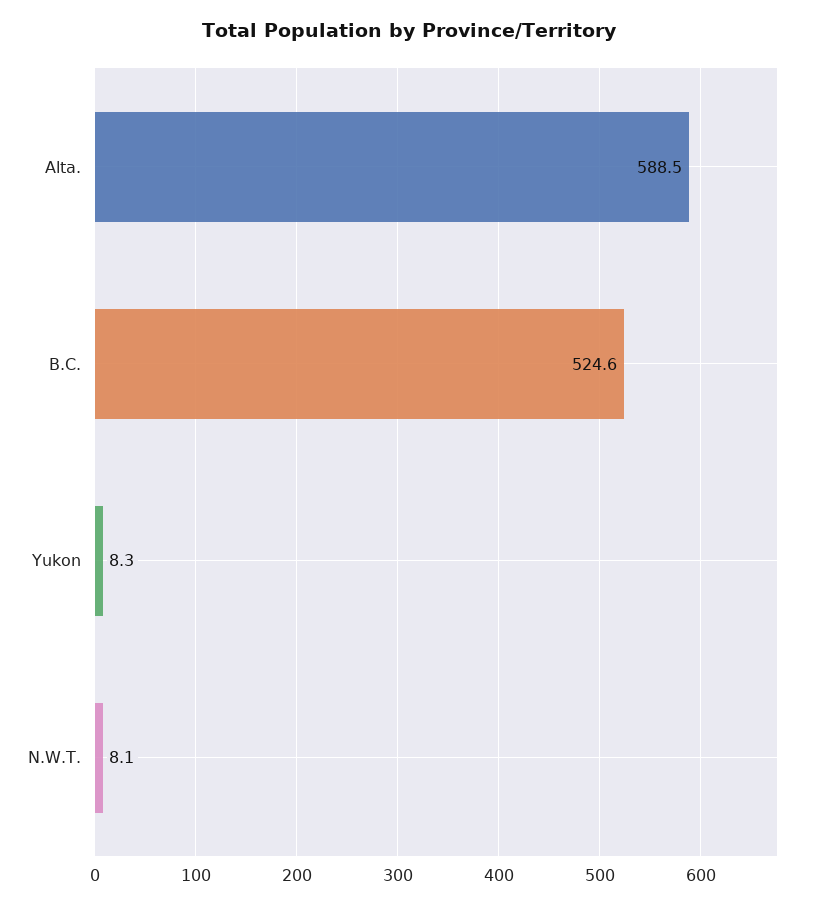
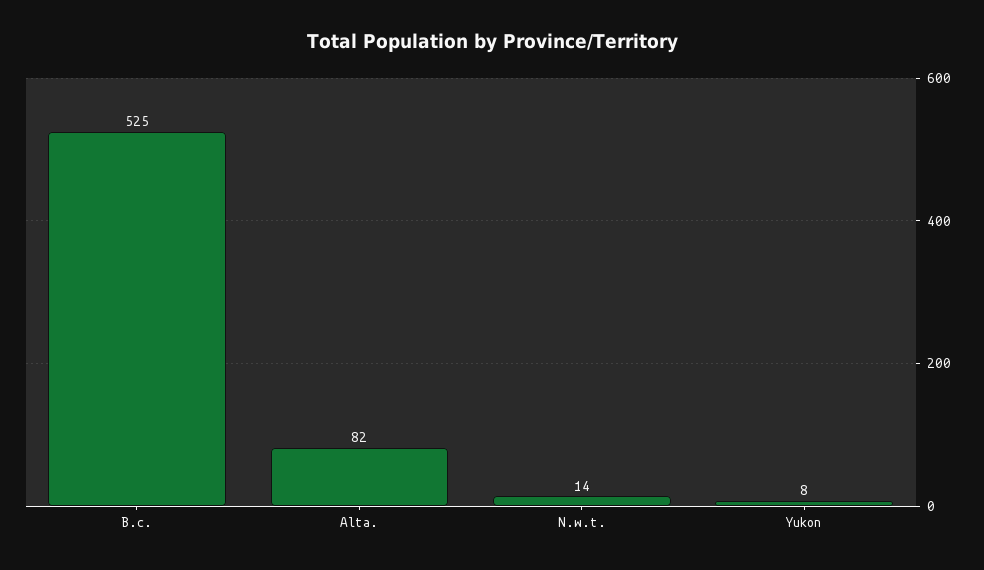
  {
-   "Alta.": 588.5,
+   "Alta.": 82,
    "B.C.": 524.6,
    "Yukon": 8.3,
-   "N.W.T.": 8.1
+   "N.W.T.": 14
  }

